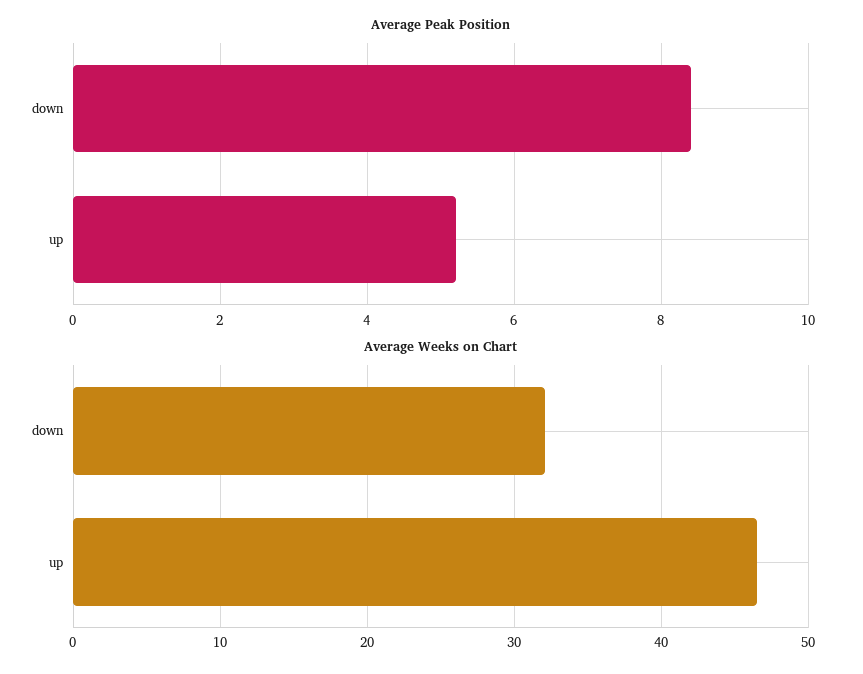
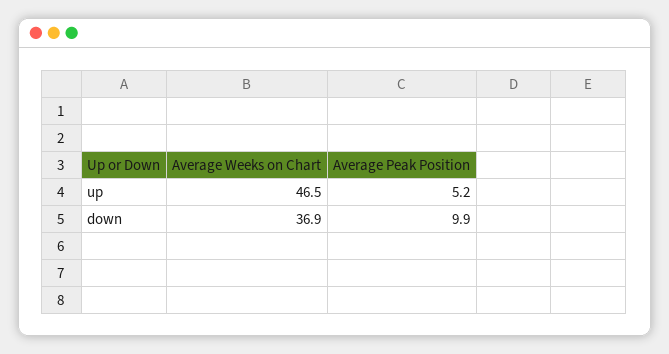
  {
    "Average Peak Position": {
-     "down": 8.5,
+     "down": 9.9,
      "up": 5.2
    },
    "Average Weeks on Chart": {
-     "down": 32,
+     "down": 36.9,
      "up": 46.5
    }
  }

